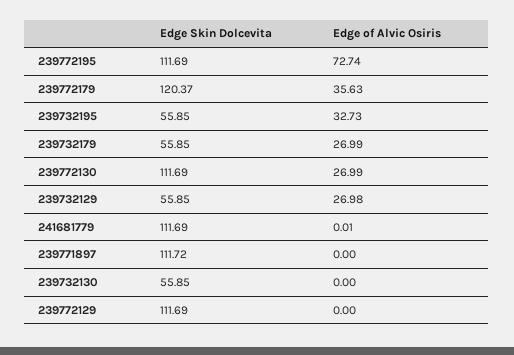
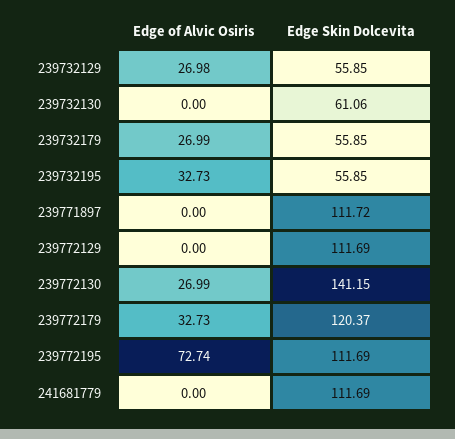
  {
    "Edge Skin Dolcevita": {
      "239772195": 111.69,
      "239772179": 120.37,
      "239732195": 55.85,
      "239732179": 55.85,
-     "239772130": 111.69,
+     "239772130": 141.15,
      "239732129": 55.85,
      "241681779": 111.69,
      "239771897": 111.72,
-     "239732130": 55.85,
+     "239732130": 61.06,
      "239772129": 111.69
    },
    "Edge of Alvic Osiris": {
      "239772195": 72.74,
-     "239772179": 35.63,
+     "239772179": 32.73,
      "239732195": 32.73,
      "239732179": 26.99,
      "239772130": 26.99,
      "239732129": 26.98,
-     "241681779": 0.01,
+     "241681779": 0,
      "239771897": 0,
      "239732130": 0,
      "239772129": 0
    }
  }

